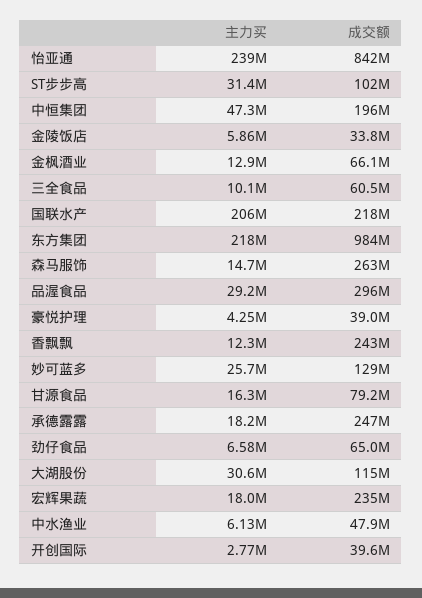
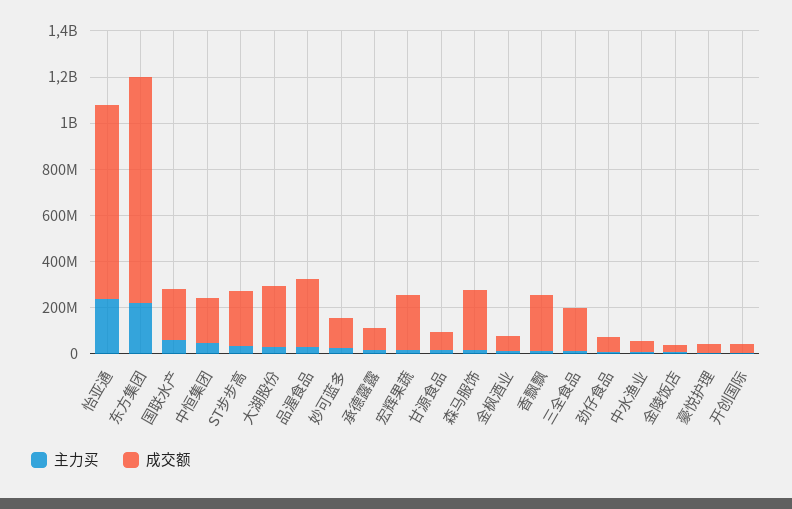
  {
    "主力买": {
      "怡亚通": 239000000,
      "ST步步高": 31400000,
      "中恒集团": 47300000,
      "金陵饭店": 5860000,
      "金枫酒业": 12900000,
      "三全食品": 10100000,
-     "国联水产": 206000000,
+     "国联水产": 50000000,
      "东方集团": 218000000,
      "森马服饰": 14700000,
      "品渥食品": 29200000,
      "豪悦护理": 4250000,
      "香飘飘": 12300000,
      "妙可蓝多": 25700000,
      "甘源食品": 16300000,
      "承德露露": 18200000,
      "劲仔食品": 6580000,
      "大湖股份": 30600000,
      "宏辉果蔬": 18000000,
      "中水渔业": 6130000,
      "开创国际": 2770000
    },
    "成交额": {
      "怡亚通": 842000000,
-     "ST步步高": 102000000,
+     "ST步步高": 250000000,
      "中恒集团": 196000000,
      "金陵饭店": 33800000,
      "金枫酒业": 66100000,
-     "三全食品": 60500000,
+     "三全食品": 200000000,
      "国联水产": 218000000,
      "东方集团": 984000000,
      "森马服饰": 263000000,
      "品渥食品": 296000000,
      "豪悦护理": 39000000,
      "香飘飘": 243000000,
      "妙可蓝多": 129000000,
      "甘源食品": 79200000,
-     "承德露露": 247000000,
+     "承德露露": 100000000,
      "劲仔食品": 65000000,
-     "大湖股份": 115000000,
+     "大湖股份": 250000000,
      "宏辉果蔬": 235000000,
      "中水渔业": 47900000,
      "开创国际": 39600000
    }
  }

